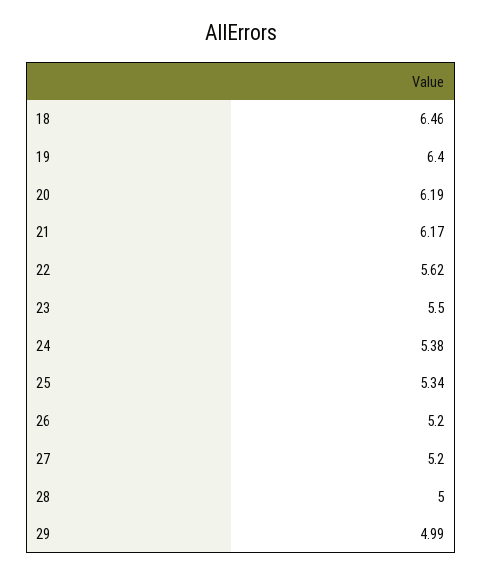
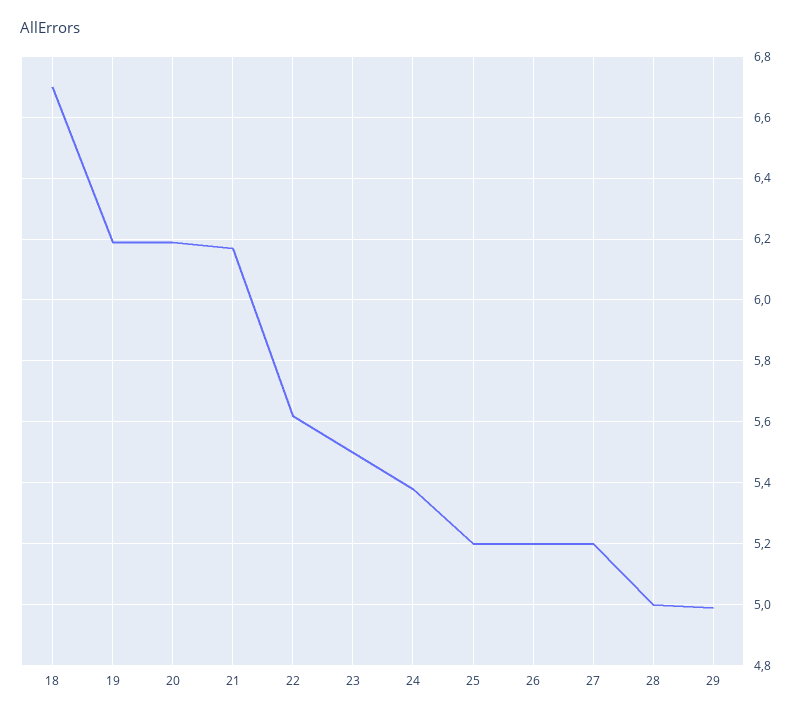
  {
-   "18": 6.46,
+   "18": 6.7,
-   "19": 6.4,
+   "19": 6.2,
    "20": 6.19,
    "21": 6.17,
    "22": 5.62,
    "23": 5.5,
    "24": 5.38,
-   "25": 5.34,
+   "25": 5.2,
    "26": 5.2,
    "27": 5.2,
    "28": 5,
    "29": 4.99
  }

